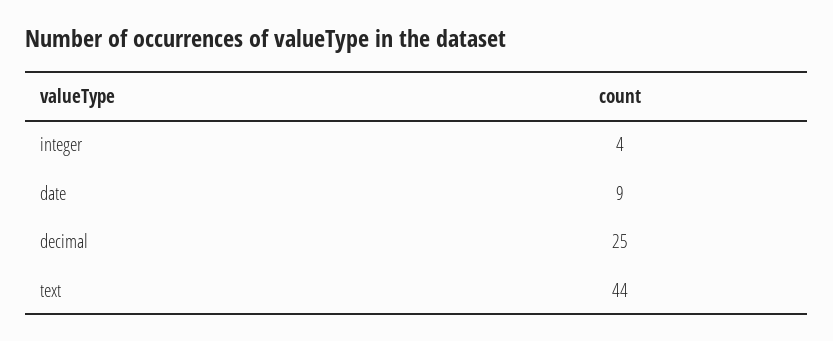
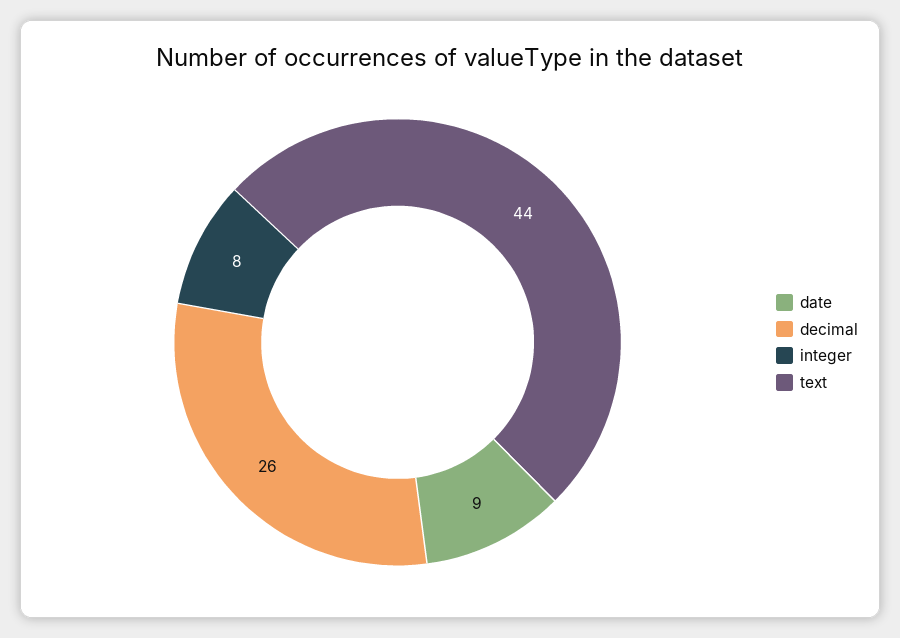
  {
-   "integer": 4,
+   "integer": 8,
    "date": 9,
-   "decimal": 25,
+   "decimal": 26,
    "text": 44
  }

